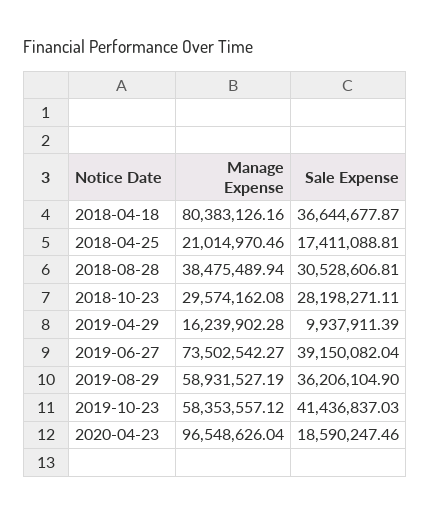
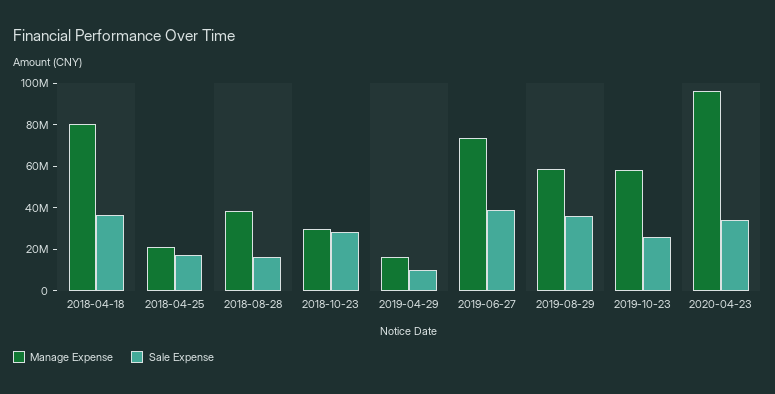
  {
    "Manage Expense": {
      "2018-04-18": 80383126.16,
      "2018-04-25": 21014970.46,
      "2018-08-28": 38475489.94,
      "2018-10-23": 29574162.08,
      "2019-04-29": 16239902.28,
      "2019-06-27": 73502542.27,
      "2019-08-29": 58931527.19,
      "2019-10-23": 58353557.12,
      "2020-04-23": 96548626.04
    },
    "Sale Expense": {
      "2018-04-18": 36644677.87,
      "2018-04-25": 17411088.81,
-     "2018-08-28": 30528606.81,
+     "2018-08-28": 15000000,
      "2018-10-23": 28198271.11,
      "2019-04-29": 9937911.39,
      "2019-06-27": 39150082.04,
      "2019-08-29": 36206104.9,
-     "2019-10-23": 41436837.03,
+     "2019-10-23": 25000000,
-     "2020-04-23": 18590247.46
+     "2020-04-23": 35000000
    }
  }

